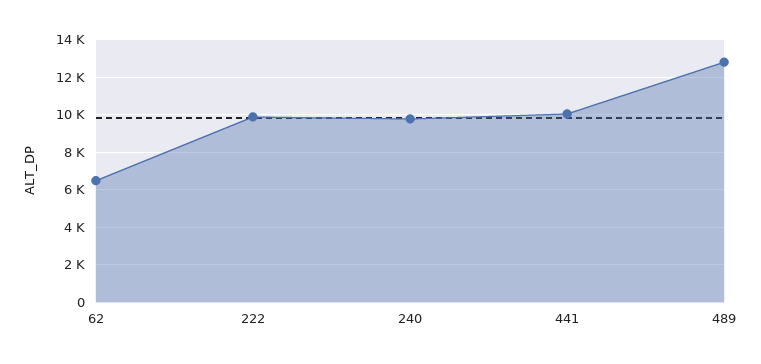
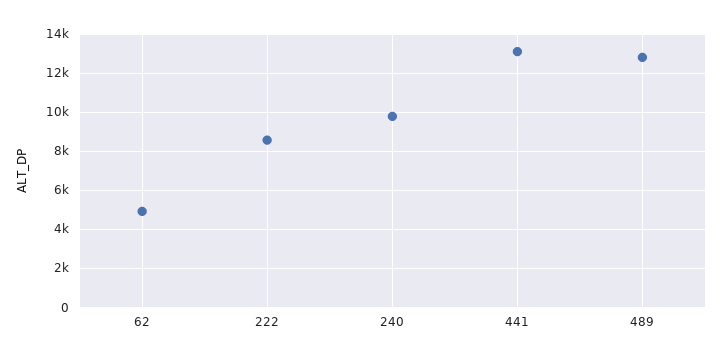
  {
-   "62": 6500,
+   "62": 5000,
-   "222": 10000,
+   "222": 8500,
    "240": 10000,
-   "441": 10000,
+   "441": 13000,
    "489": 13000
  }

